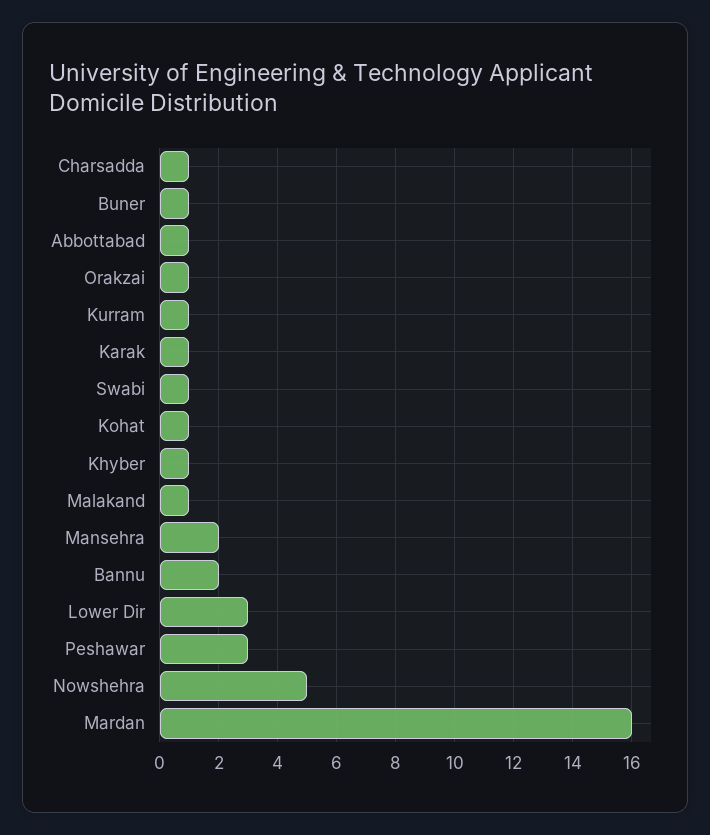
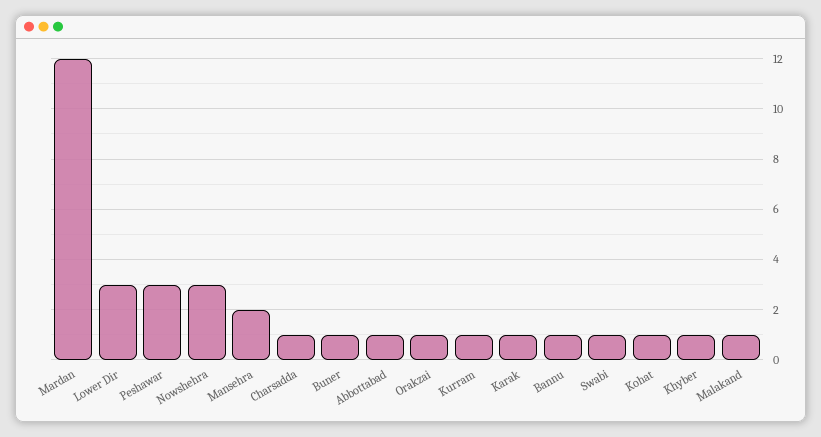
  {
    "Charsadda": 1,
    "Buner": 1,
    "Abbottabad": 1,
    "Orakzai": 1,
    "Kurram": 1,
    "Karak": 1,
    "Swabi": 1,
    "Kohat": 1,
    "Khyber": 1,
    "Malakand": 1,
    "Mansehra": 2,
-   "Bannu": 2,
+   "Bannu": 1,
    "Lower Dir": 3,
    "Peshawar": 3,
-   "Nowshehra": 5,
+   "Nowshehra": 3,
-   "Mardan": 16
+   "Mardan": 12
  }

